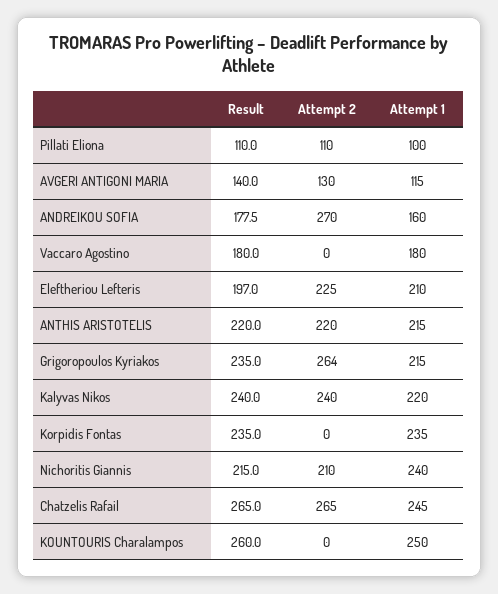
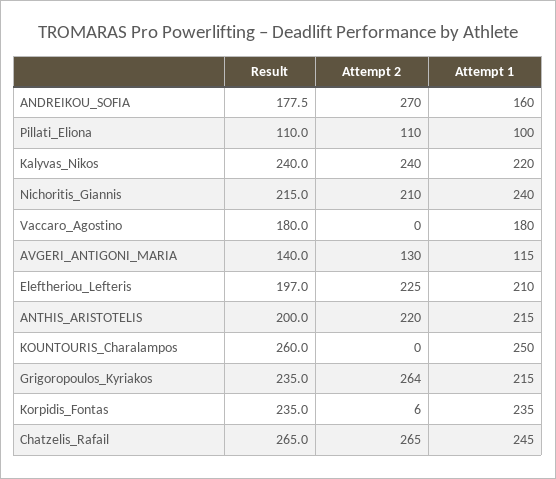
  {
    "Result": {
      "Pillati Eliona": 110,
      "AVGERI ANTIGONI MARIA": 140,
      "ANDREIKOU SOFIA": 177.5,
      "Vaccaro Agostino": 180,
      "Eleftheriou Lefteris": 197,
-     "ANTHIS ARISTOTELIS": 220,
+     "ANTHIS ARISTOTELIS": 200,
      "Grigoropoulos Kyriakos": 235,
      "Kalyvas Nikos": 240,
      "Korpidis Fontas": 235,
      "Nichoritis Giannis": 215,
      "Chatzelis Rafail": 265,
      "KOUNTOURIS Charalampos": 260
    },
    "Attempt 2": {
      "Pillati Eliona": 110,
      "AVGERI ANTIGONI MARIA": 130,
      "ANDREIKOU SOFIA": 270,
      "Vaccaro Agostino": 0,
      "Eleftheriou Lefteris": 225,
      "ANTHIS ARISTOTELIS": 220,
      "Grigoropoulos Kyriakos": 264,
      "Kalyvas Nikos": 240,
-     "Korpidis Fontas": 0,
+     "Korpidis Fontas": 6,
      "Nichoritis Giannis": 210,
      "Chatzelis Rafail": 265,
      "KOUNTOURIS Charalampos": 0
    },
    "Attempt 1": {
      "Pillati Eliona": 100,
      "AVGERI ANTIGONI MARIA": 115,
      "ANDREIKOU SOFIA": 160,
      "Vaccaro Agostino": 180,
      "Eleftheriou Lefteris": 210,
      "ANTHIS ARISTOTELIS": 215,
      "Grigoropoulos Kyriakos": 215,
      "Kalyvas Nikos": 220,
      "Korpidis Fontas": 235,
      "Nichoritis Giannis": 240,
      "Chatzelis Rafail": 245,
      "KOUNTOURIS Charalampos": 250
    }
  }

